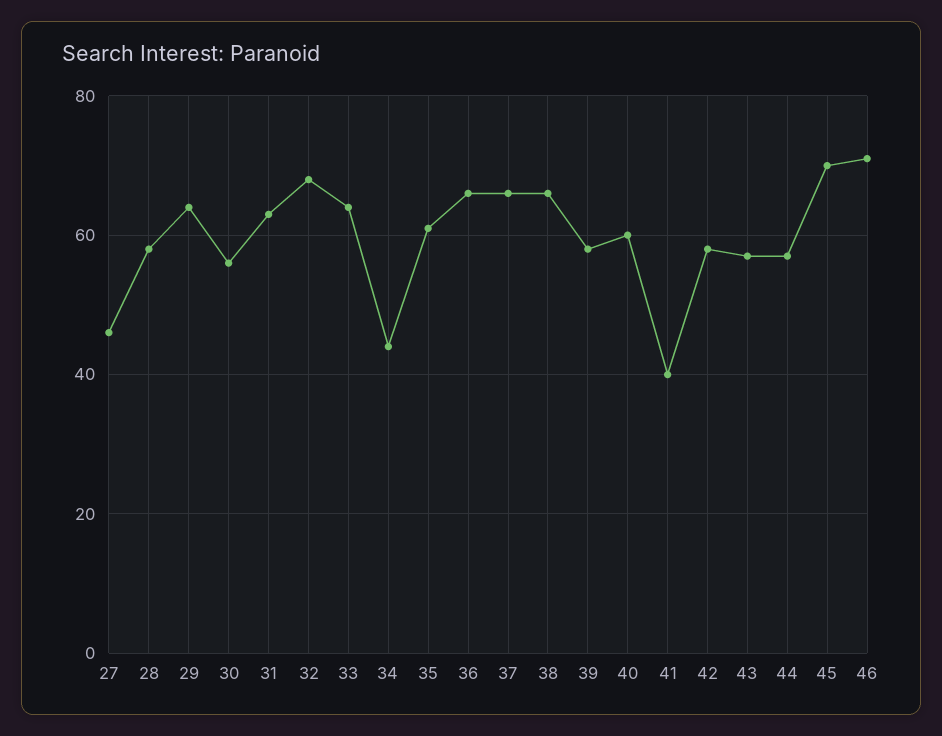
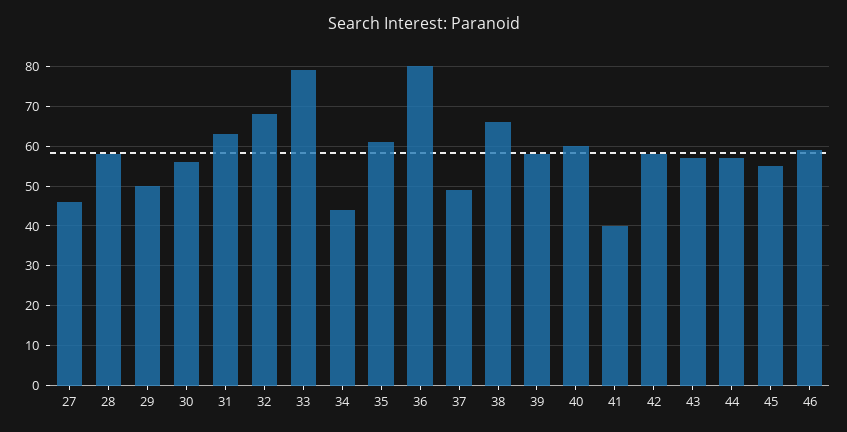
  {
    "27": 45,
    "28": 60,
-   "29": 65,
+   "29": 50,
    "30": 55,
    "31": 65,
    "32": 70,
-   "33": 65,
+   "33": 80,
    "34": 45,
    "35": 60,
-   "36": 65,
+   "36": 80,
-   "37": 65,
+   "37": 50,
    "38": 65,
    "39": 60,
    "40": 60,
    "41": 40,
    "42": 60,
    "43": 55,
    "44": 55,
-   "45": 70,
+   "45": 55,
-   "46": 70
+   "46": 60
  }

